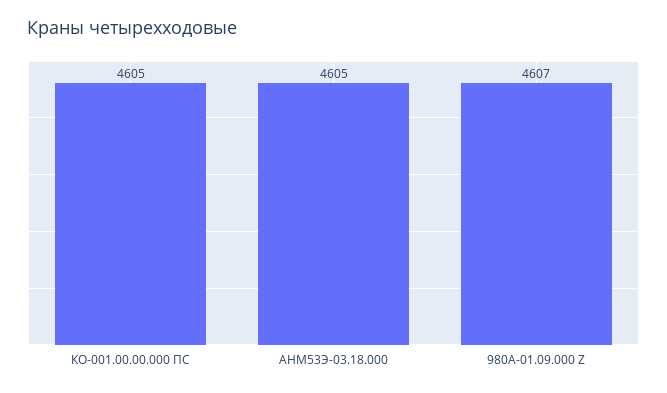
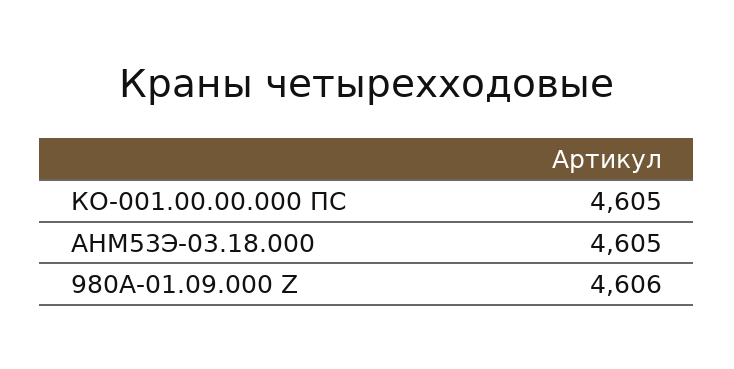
  {
    "КО-001.00.00.000 ПС": 4605,
    "АНМ53Э-03.18.000": 4605,
-   "980А-01.09.000 Z": 4607
+   "980А-01.09.000 Z": 4606
  }

